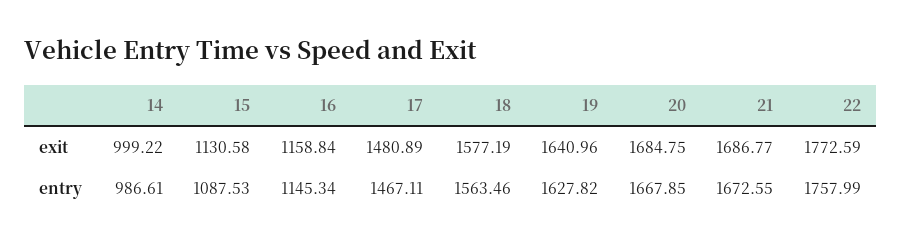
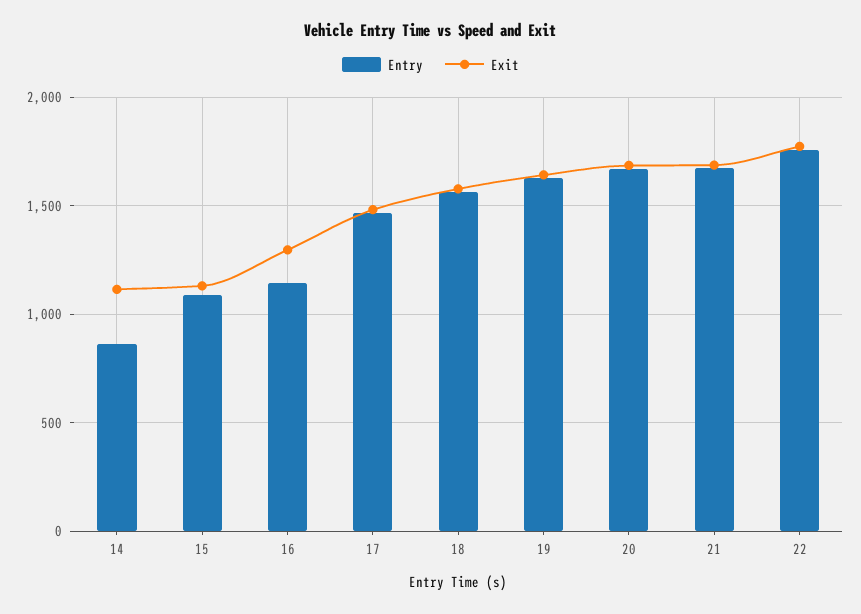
  {
    "exit": {
-     "14": 999.22,
+     "14": 1100,
      "15": 1130.58,
-     "16": 1158.84,
+     "16": 1300,
      "17": 1480.89,
      "18": 1577.19,
      "19": 1640.96,
      "20": 1684.75,
      "21": 1686.77,
      "22": 1772.59
    },
    "entry": {
-     "14": 986.61,
+     "14": 850,
      "15": 1087.53,
      "16": 1145.34,
      "17": 1467.11,
      "18": 1563.46,
      "19": 1627.82,
      "20": 1667.85,
      "21": 1672.55,
      "22": 1757.99
    }
  }

